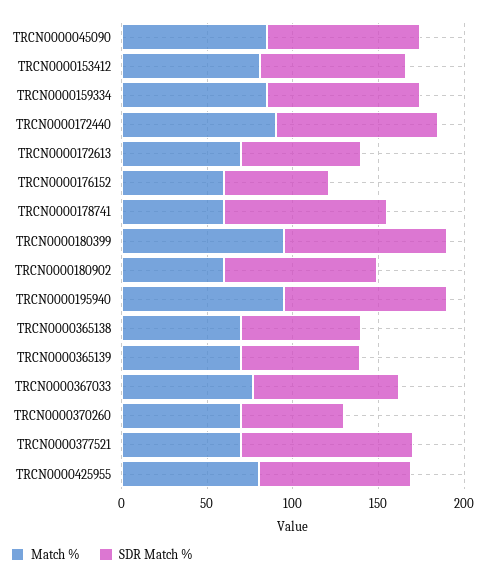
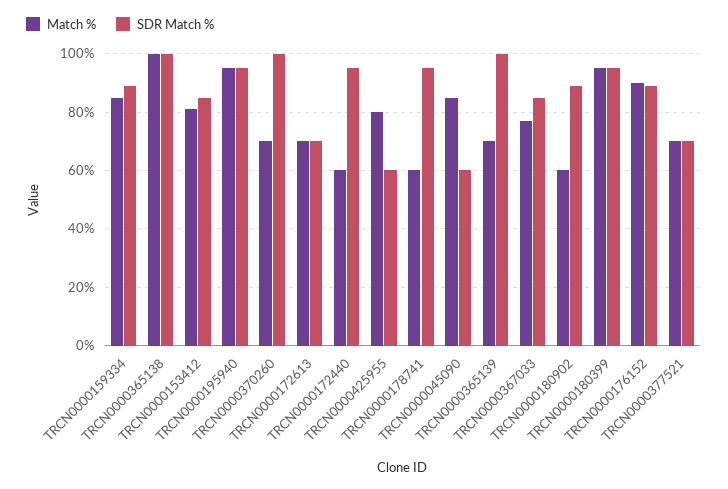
  {
    "Match %": {
      "TRCN0000045090": 85,
      "TRCN0000153412": 80,
      "TRCN0000159334": 85,
-     "TRCN0000172440": 90,
+     "TRCN0000172440": 60,
      "TRCN0000172613": 70,
-     "TRCN0000176152": 60,
+     "TRCN0000176152": 90,
      "TRCN0000178741": 60,
      "TRCN0000180399": 95,
      "TRCN0000180902": 60,
      "TRCN0000195940": 95,
-     "TRCN0000365138": 70,
+     "TRCN0000365138": 100,
      "TRCN0000365139": 70,
      "TRCN0000367033": 75,
      "TRCN0000370260": 70,
      "TRCN0000377521": 70,
      "TRCN0000425955": 80
    },
    "SDR Match %": {
-     "TRCN0000045090": 90,
+     "TRCN0000045090": 60,
      "TRCN0000153412": 85,
      "TRCN0000159334": 90,
      "TRCN0000172440": 95,
      "TRCN0000172613": 70,
-     "TRCN0000176152": 60,
+     "TRCN0000176152": 90,
      "TRCN0000178741": 95,
      "TRCN0000180399": 95,
      "TRCN0000180902": 90,
      "TRCN0000195940": 95,
-     "TRCN0000365138": 70,
+     "TRCN0000365138": 100,
-     "TRCN0000365139": 70,
+     "TRCN0000365139": 100,
      "TRCN0000367033": 85,
-     "TRCN0000370260": 60,
+     "TRCN0000370260": 100,
-     "TRCN0000377521": 100,
+     "TRCN0000377521": 70,
-     "TRCN0000425955": 90
+     "TRCN0000425955": 60
    }
  }

